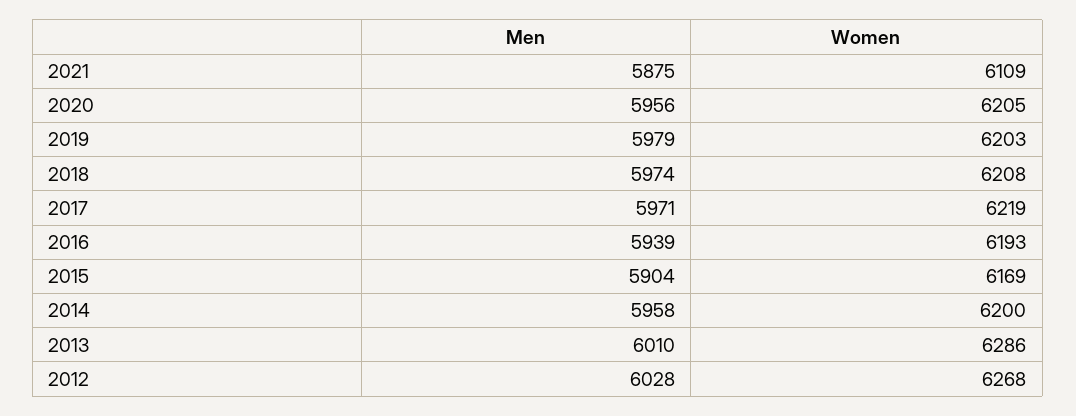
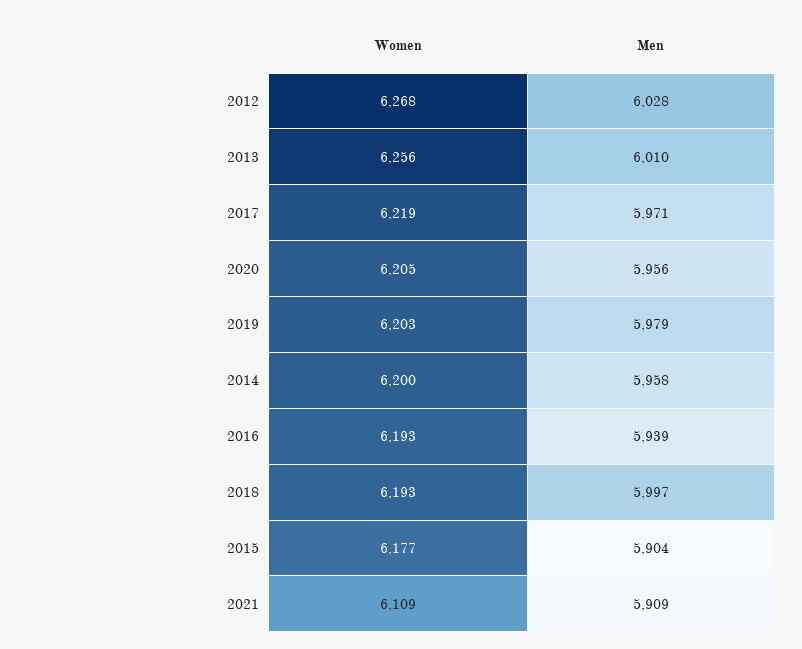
  {
    "Men": {
-     "2021": 5875,
+     "2021": 5909,
      "2020": 5956,
      "2019": 5979,
-     "2018": 5974,
+     "2018": 5997,
      "2017": 5971,
      "2016": 5939,
      "2015": 5904,
      "2014": 5958,
      "2013": 6010,
      "2012": 6028
    },
    "Women": {
      "2021": 6109,
      "2020": 6205,
      "2019": 6203,
-     "2018": 6208,
+     "2018": 6193,
      "2017": 6219,
      "2016": 6193,
-     "2015": 6169,
+     "2015": 6177,
      "2014": 6200,
-     "2013": 6286,
+     "2013": 6256,
      "2012": 6268
    }
  }

